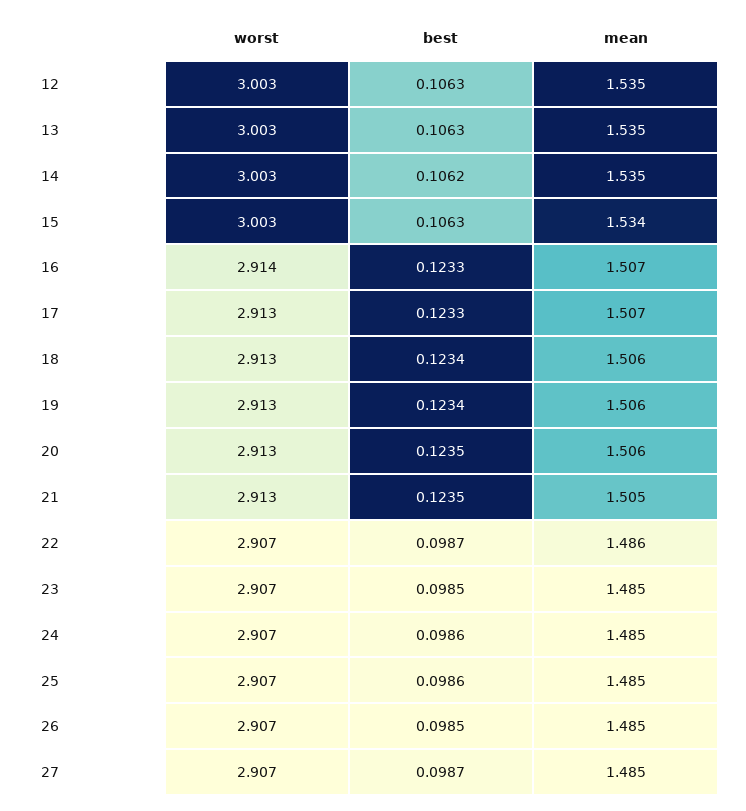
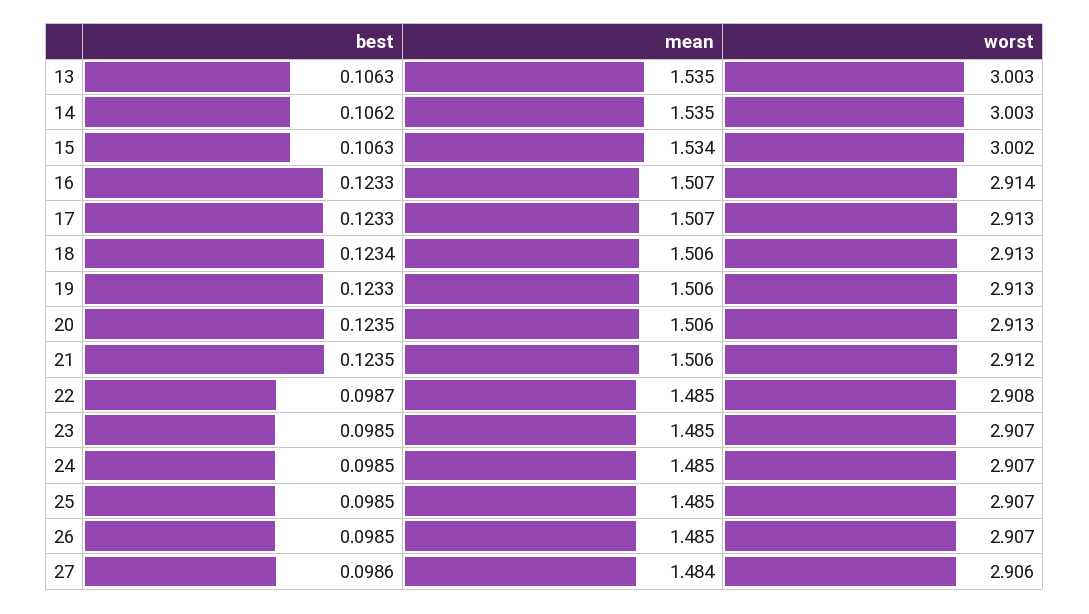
  {
    "worst": {
-     "12": 3.003,
      "13": 3.003,
      "14": 3.003,
-     "15": 3.003,
+     "15": 3.002,
      "16": 2.914,
      "17": 2.913,
      "18": 2.913,
      "19": 2.913,
      "20": 2.913,
-     "21": 2.913,
+     "21": 2.912,
-     "22": 2.907,
+     "22": 2.908,
      "23": 2.907,
      "24": 2.907,
      "25": 2.907,
      "26": 2.907,
-     "27": 2.907
+     "27": 2.906
    },
    "best": {
-     "12": 0.1063,
      "13": 0.1063,
      "14": 0.1062,
      "15": 0.1063,
      "16": 0.1233,
      "17": 0.1233,
      "18": 0.1234,
-     "19": 0.1234,
+     "19": 0.1233,
      "20": 0.1235,
      "21": 0.1235,
      "22": 0.0987,
      "23": 0.0985,
-     "24": 0.0986,
+     "24": 0.0985,
-     "25": 0.0986,
+     "25": 0.0985,
      "26": 0.0985,
-     "27": 0.0987
+     "27": 0.0986
    },
    "mean": {
-     "12": 1.535,
      "13": 1.535,
      "14": 1.535,
      "15": 1.534,
      "16": 1.507,
      "17": 1.507,
      "18": 1.506,
      "19": 1.506,
      "20": 1.506,
-     "21": 1.505,
+     "21": 1.506,
-     "22": 1.486,
+     "22": 1.485,
      "23": 1.485,
      "24": 1.485,
      "25": 1.485,
      "26": 1.485,
-     "27": 1.485
+     "27": 1.484
    }
  }

